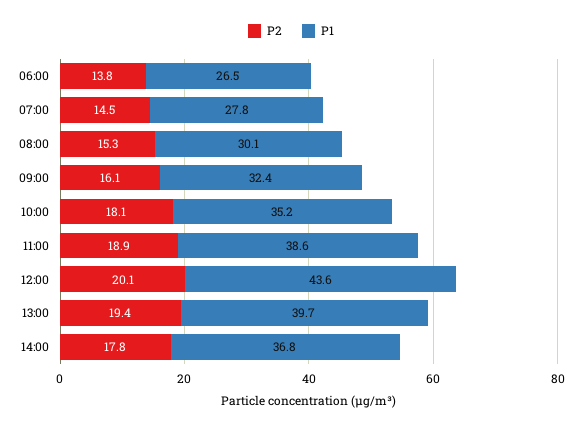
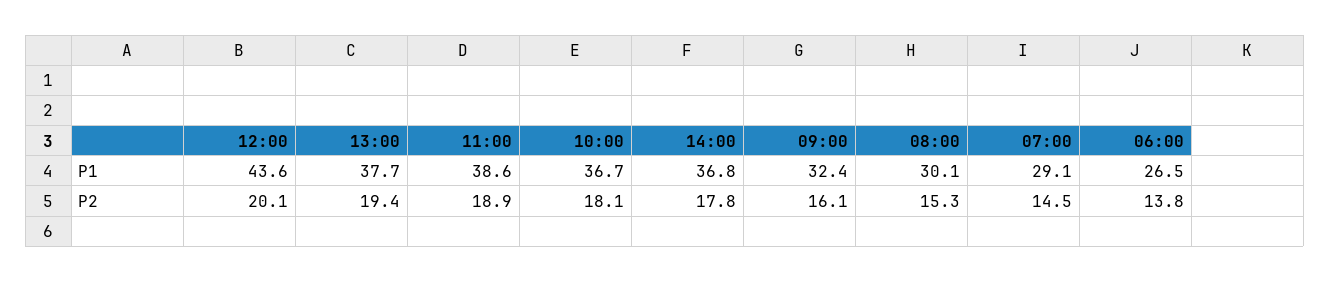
  {
    "P2": {
      "06:00": 13.8,
      "07:00": 14.5,
      "08:00": 15.3,
      "09:00": 16.1,
      "10:00": 18.1,
      "11:00": 18.9,
      "12:00": 20.1,
      "13:00": 19.4,
      "14:00": 17.8
    },
    "P1": {
      "06:00": 26.5,
-     "07:00": 27.8,
+     "07:00": 29.1,
      "08:00": 30.1,
      "09:00": 32.4,
-     "10:00": 35.2,
+     "10:00": 36.7,
      "11:00": 38.6,
      "12:00": 43.6,
-     "13:00": 39.7,
+     "13:00": 37.7,
      "14:00": 36.8
    }
  }

